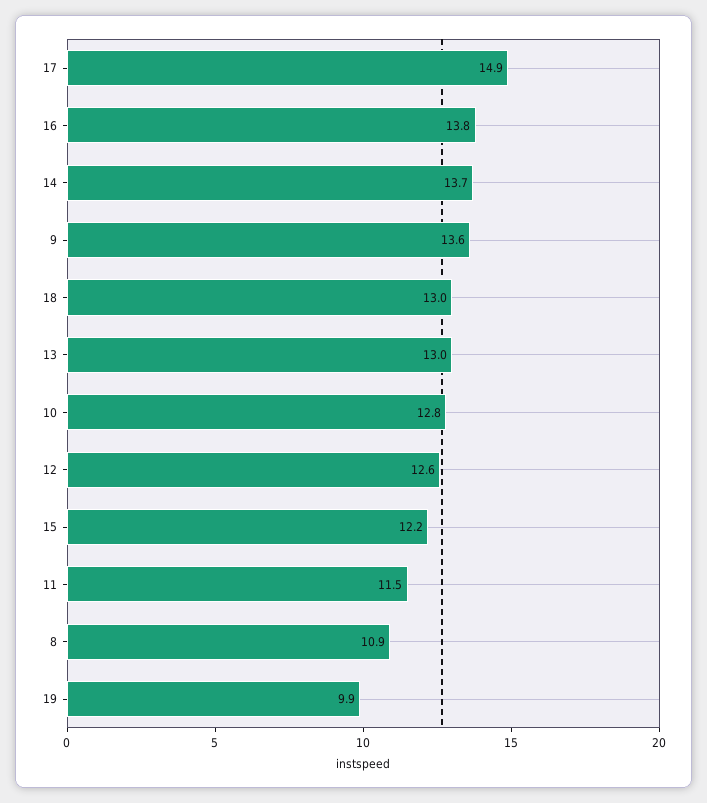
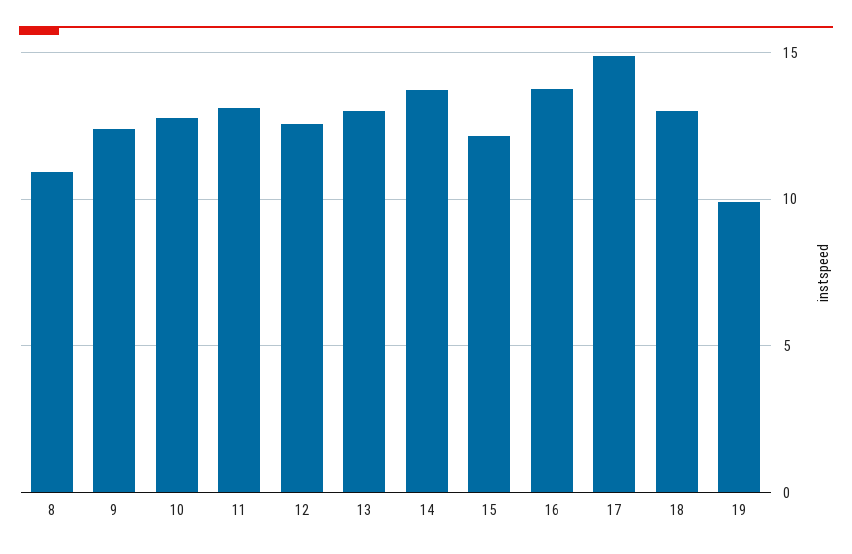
  {
    "17": 14.9,
    "16": 13.8,
    "14": 13.7,
-   "9": 13.6,
+   "9": 12.5,
    "18": 13,
    "13": 13,
    "10": 12.8,
    "12": 12.6,
    "15": 12.2,
-   "11": 11.5,
+   "11": 13,
    "8": 10.9,
    "19": 9.9
  }

